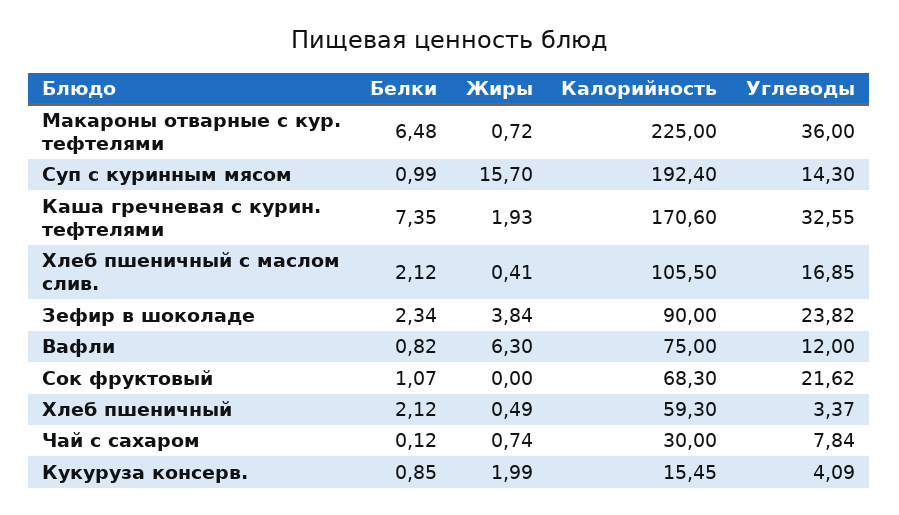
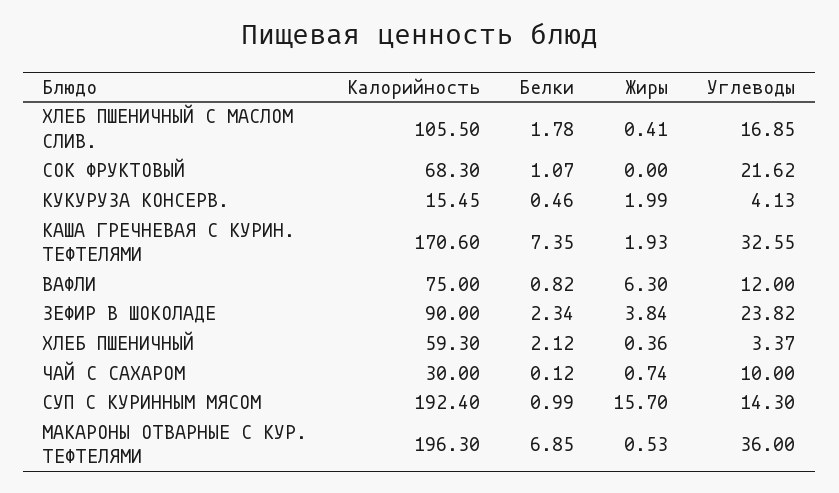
  {
    "Белки": {
-     "Макароны отварные с кур. тефтелями": 6.48,
+     "Макароны отварные с кур. тефтелями": 6.85,
      "Суп с куринным мясом": 0.99,
      "Каша гречневая с курин. тефтелями": 7.35,
-     "Хлеб пшеничный с маслом слив.": 2.12,
+     "Хлеб пшеничный с маслом слив.": 1.78,
      "Зефир в шоколаде": 2.34,
      "Вафли": 0.82,
      "Сок фруктовый": 1.07,
      "Хлеб пшеничный": 2.12,
      "Чай с сахаром": 0.12,
-     "Кукуруза консерв.": 0.85
+     "Кукуруза консерв.": 0.46
    },
    "Жиры": {
-     "Макароны отварные с кур. тефтелями": 0.72,
+     "Макароны отварные с кур. тефтелями": 0.53,
      "Суп с куринным мясом": 15.7,
      "Каша гречневая с курин. тефтелями": 1.93,
      "Хлеб пшеничный с маслом слив.": 0.41,
      "Зефир в шоколаде": 3.84,
      "Вафли": 6.3,
      "Сок фруктовый": 0,
-     "Хлеб пшеничный": 0.49,
+     "Хлеб пшеничный": 0.36,
      "Чай с сахаром": 0.74,
      "Кукуруза консерв.": 1.99
    },
    "Калорийность": {
-     "Макароны отварные с кур. тефтелями": 225,
+     "Макароны отварные с кур. тефтелями": 196.3,
      "Суп с куринным мясом": 192.4,
      "Каша гречневая с курин. тефтелями": 170.6,
      "Хлеб пшеничный с маслом слив.": 105.5,
      "Зефир в шоколаде": 90,
      "Вафли": 75,
      "Сок фруктовый": 68.3,
      "Хлеб пшеничный": 59.3,
      "Чай с сахаром": 30,
      "Кукуруза консерв.": 15.45
    },
    "Углеводы": {
      "Макароны отварные с кур. тефтелями": 36,
      "Суп с куринным мясом": 14.3,
      "Каша гречневая с курин. тефтелями": 32.55,
      "Хлеб пшеничный с маслом слив.": 16.85,
      "Зефир в шоколаде": 23.82,
      "Вафли": 12,
      "Сок фруктовый": 21.62,
      "Хлеб пшеничный": 3.37,
-     "Чай с сахаром": 7.84,
+     "Чай с сахаром": 10,
-     "Кукуруза консерв.": 4.09
+     "Кукуруза консерв.": 4.13
    }
  }

